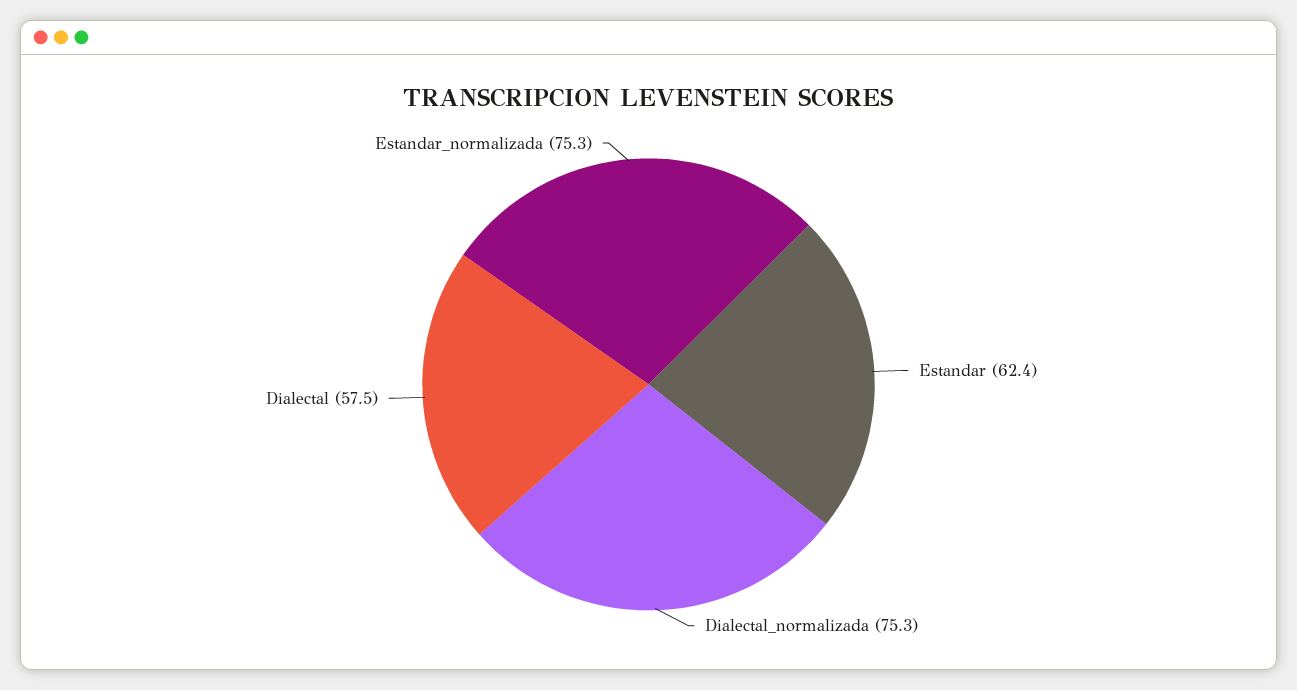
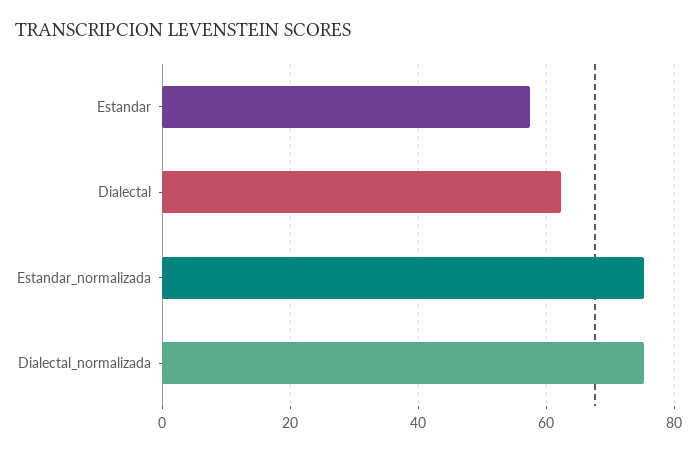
  {
-   "Estandar": 62.4,
+   "Estandar": 58,
    "Dialectal_normalizada": 75.3,
-   "Dialectal": 57.5,
+   "Dialectal": 62,
    "Estandar_normalizada": 75.3
  }

